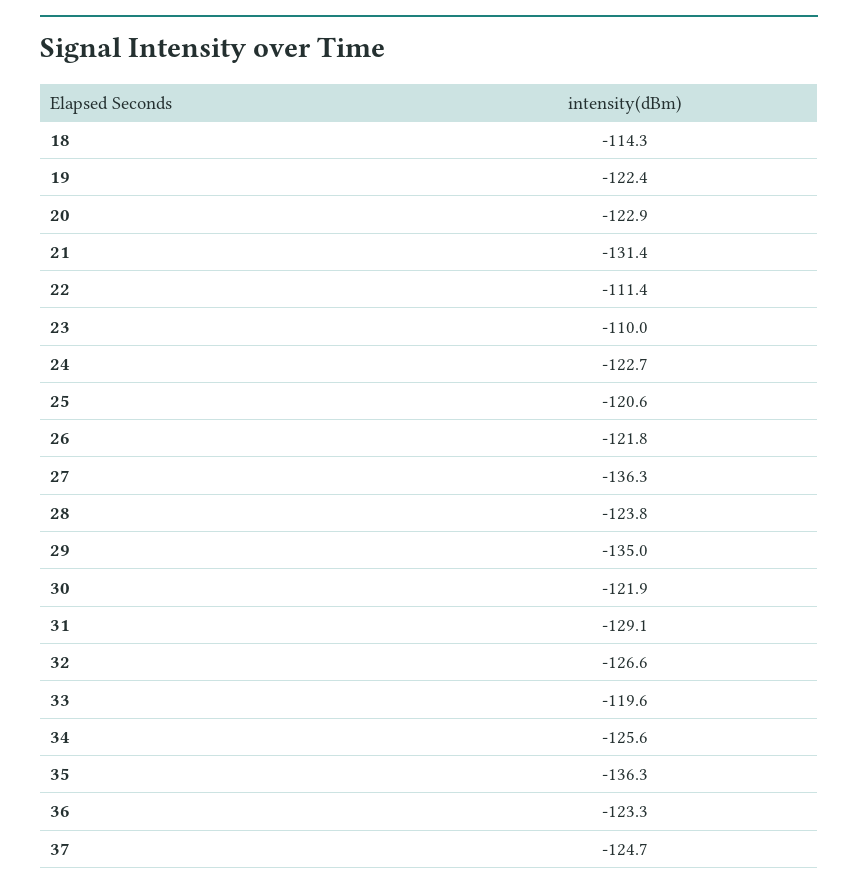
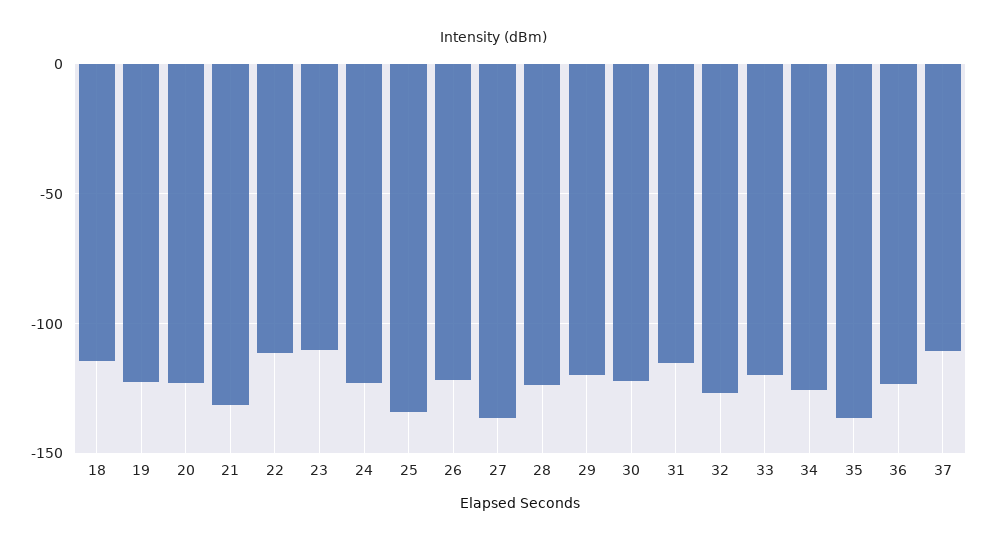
  {
    "18": -114.3,
    "19": -122.4,
    "20": -122.9,
    "21": -131.4,
    "22": -111.4,
    "23": -110,
    "24": -122.7,
-   "25": -120.6,
+   "25": -135,
    "26": -121.8,
    "27": -136.3,
    "28": -123.8,
-   "29": -135,
+   "29": -120,
    "30": -121.9,
-   "31": -129.1,
+   "31": -115,
    "32": -126.6,
    "33": -119.6,
    "34": -125.6,
    "35": -136.3,
    "36": -123.3,
-   "37": -124.7
+   "37": -110
  }

